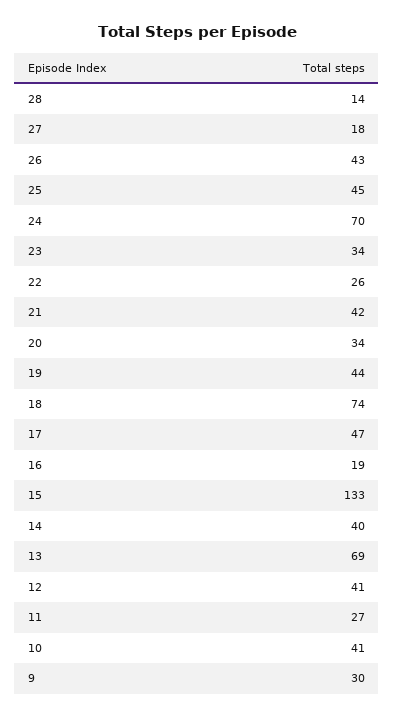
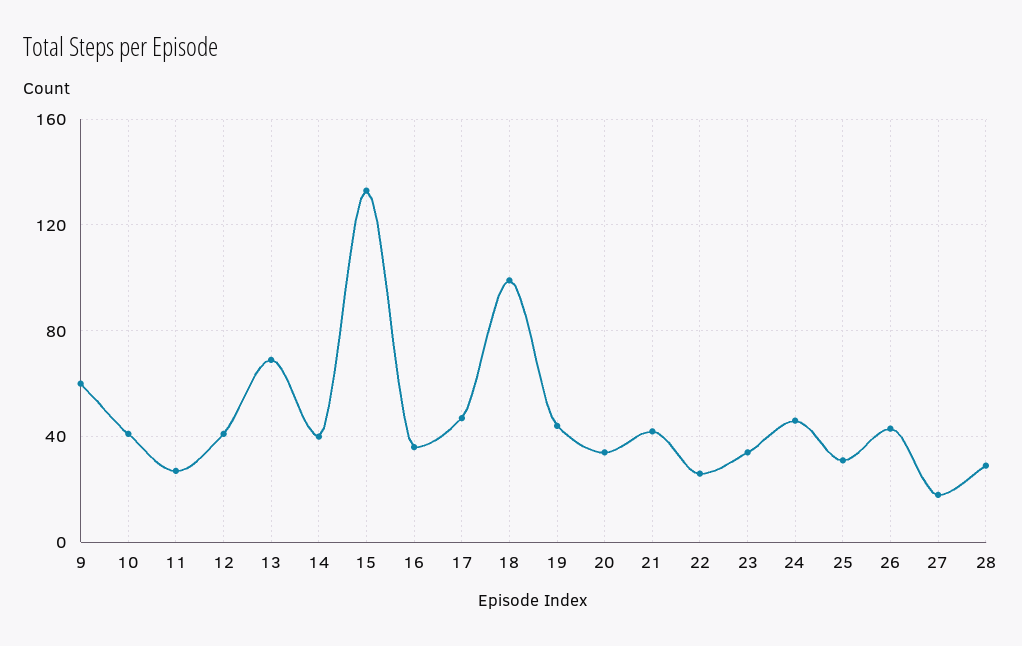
  {
-   "28": 14,
+   "28": 30,
    "27": 18,
    "26": 43,
-   "25": 45,
+   "25": 30,
-   "24": 70,
+   "24": 45,
    "23": 34,
    "22": 26,
    "21": 42,
    "20": 34,
    "19": 44,
-   "18": 74,
+   "18": 100,
    "17": 47,
-   "16": 19,
+   "16": 35,
    "15": 133,
    "14": 40,
    "13": 69,
    "12": 41,
    "11": 27,
    "10": 41,
-   "9": 30
+   "9": 60
  }

